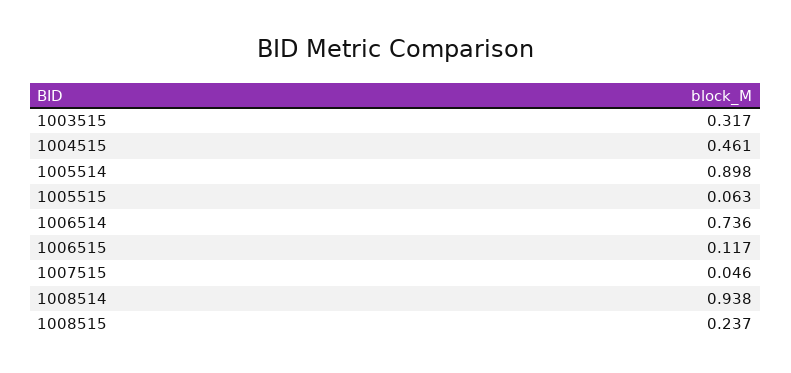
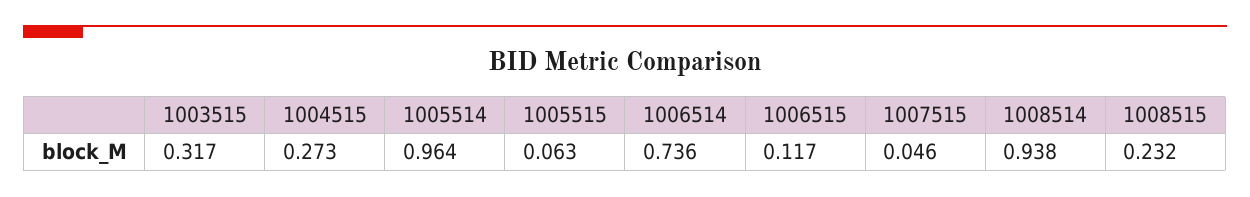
  {
    "1003515": 0.317,
-   "1004515": 0.461,
+   "1004515": 0.273,
-   "1005514": 0.898,
+   "1005514": 0.964,
    "1005515": 0.063,
    "1006514": 0.736,
    "1006515": 0.117,
    "1007515": 0.046,
    "1008514": 0.938,
-   "1008515": 0.237
+   "1008515": 0.232
  }

